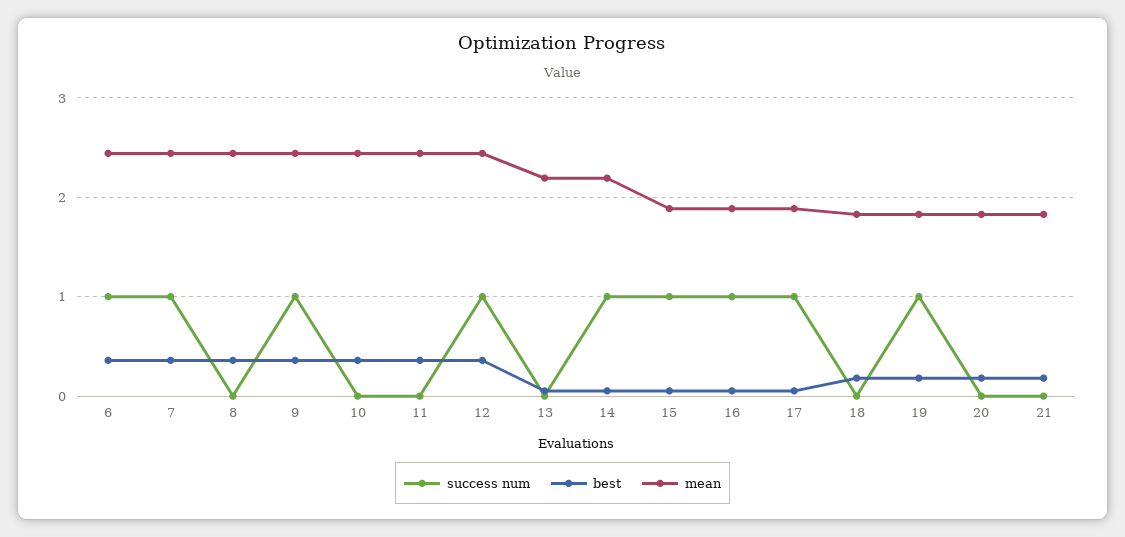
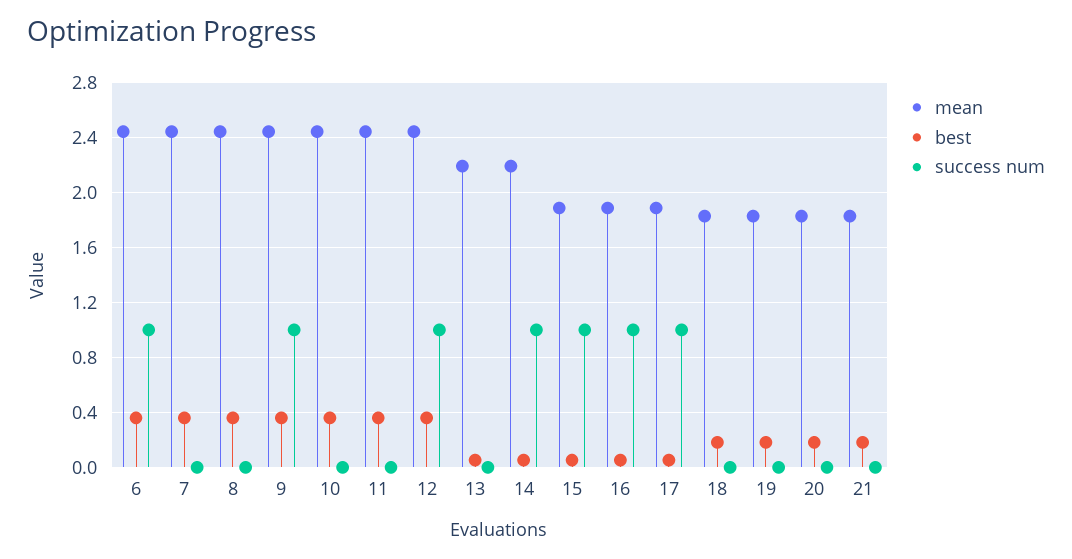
  {
    "success num": {
      "6": 1,
-     "7": 1,
+     "7": 0,
      "8": 0,
      "9": 1,
      "10": 0,
      "11": 0,
      "12": 1,
      "13": 0,
      "14": 1,
      "15": 1,
      "16": 1,
      "17": 1,
      "18": 0,
-     "19": 1,
+     "19": 0,
      "20": 0,
      "21": 0
    },
    "best": {
      "6": 0.35,
      "7": 0.35,
      "8": 0.35,
      "9": 0.35,
      "10": 0.35,
      "11": 0.35,
      "12": 0.35,
      "13": 0.05,
      "14": 0.05,
      "15": 0.05,
      "16": 0.05,
      "17": 0.05,
      "18": 0.2,
      "19": 0.2,
      "20": 0.2,
      "21": 0.2
    },
    "mean": {
      "6": 2.45,
      "7": 2.45,
      "8": 2.45,
      "9": 2.45,
      "10": 2.45,
      "11": 2.45,
      "12": 2.45,
      "13": 2.2,
      "14": 2.2,
      "15": 1.9,
      "16": 1.9,
      "17": 1.9,
      "18": 1.85,
      "19": 1.85,
      "20": 1.85,
      "21": 1.85
    }
  }

